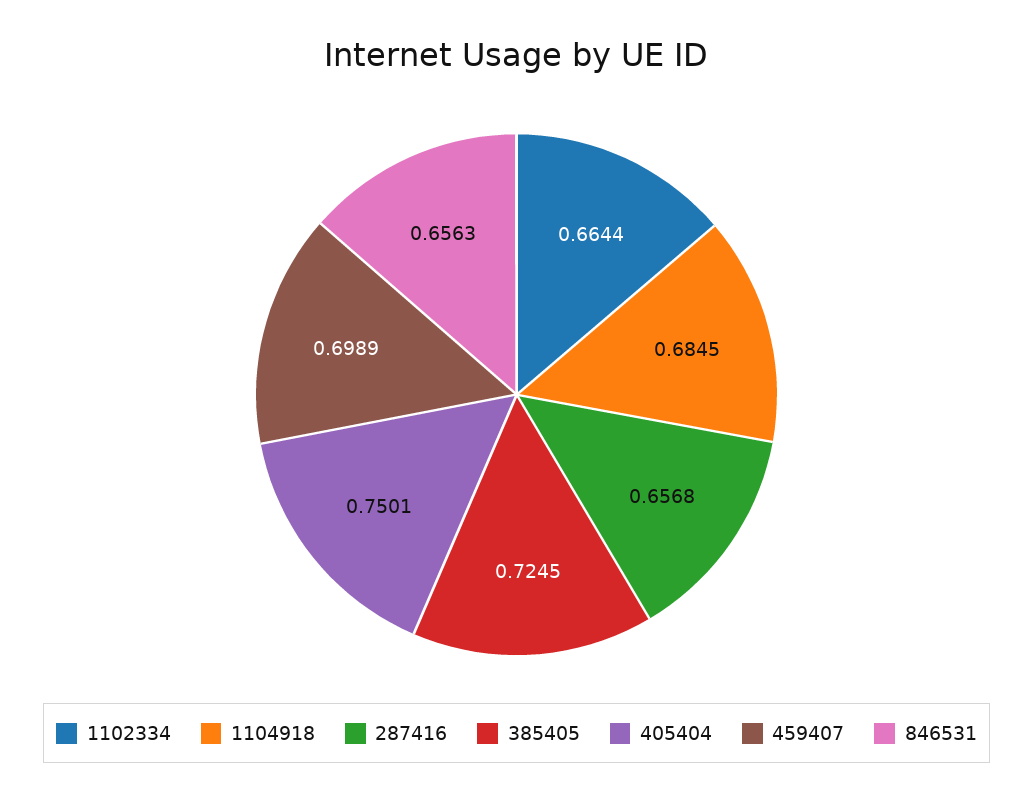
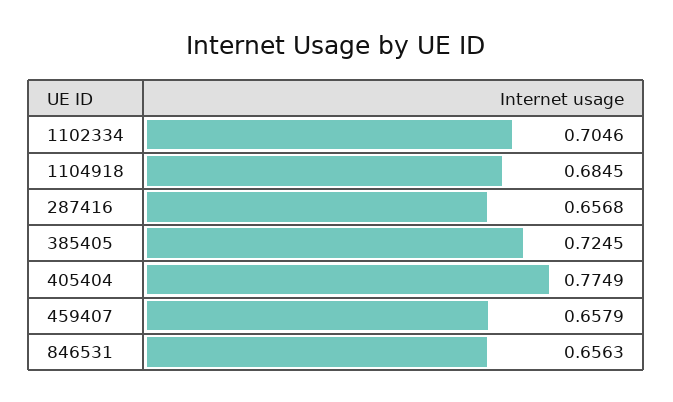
  {
-   "1102334": 0.6644,
+   "1102334": 0.7046,
    "1104918": 0.6845,
    "287416": 0.6568,
    "385405": 0.7245,
-   "405404": 0.7501,
+   "405404": 0.7749,
-   "459407": 0.6989,
+   "459407": 0.6579,
    "846531": 0.6563
  }

